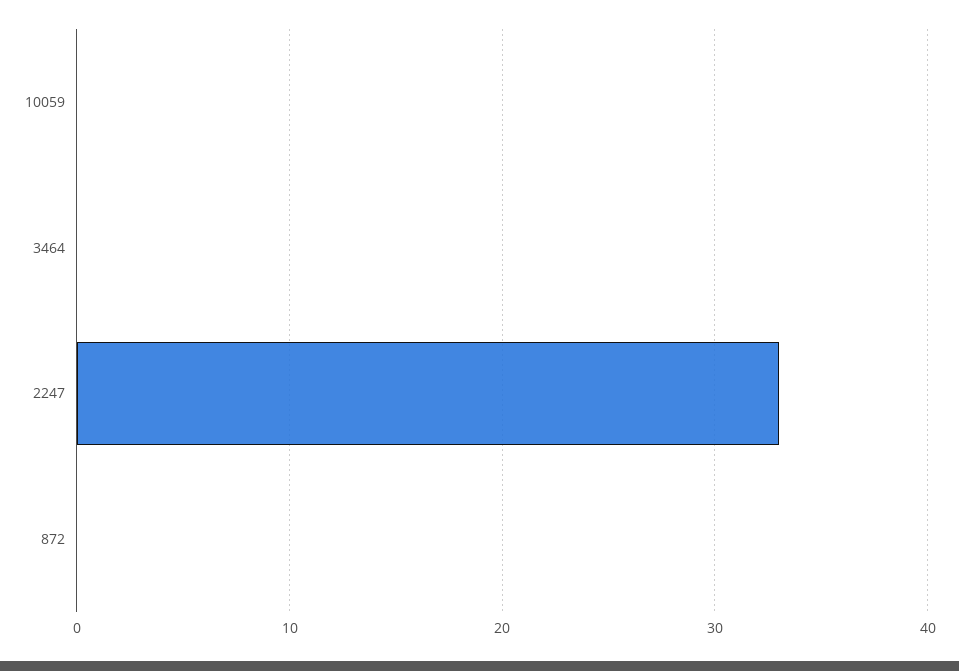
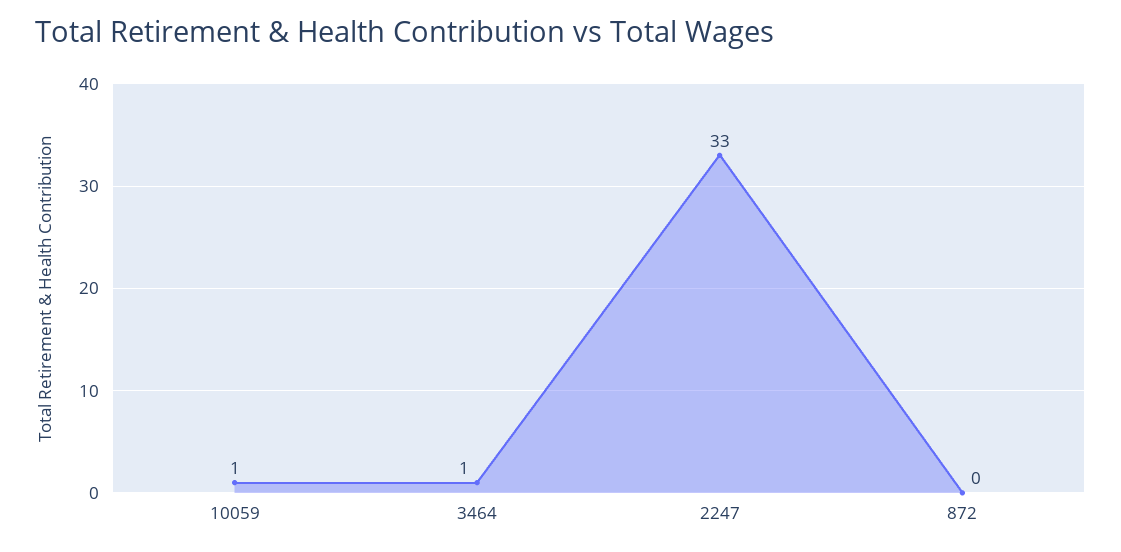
  {
-   "10059": 0,
+   "10059": 1,
-   "3464": 0,
+   "3464": 1,
    "2247": 33,
    "872": 0
  }

